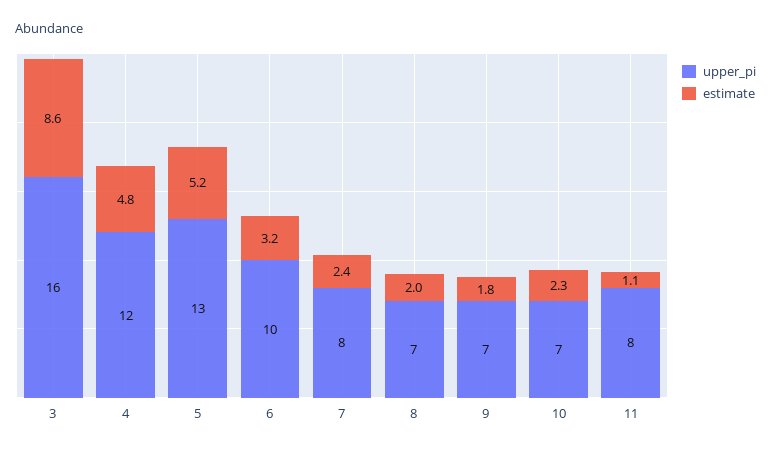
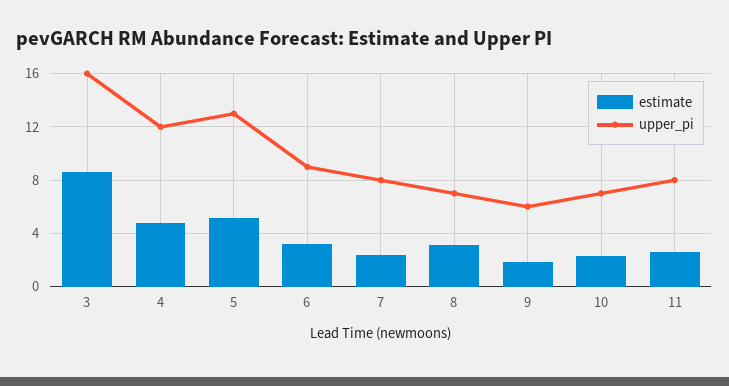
  {
    "upper_pi": {
      "3": 16,
      "4": 12,
      "5": 13,
-     "6": 10,
+     "6": 9,
      "7": 8,
      "8": 7,
-     "9": 7,
+     "9": 6,
      "10": 7,
      "11": 8
    },
    "estimate": {
      "3": 8.6,
      "4": 4.8,
      "5": 5.2,
      "6": 3.2,
      "7": 2.4,
-     "8": 2,
+     "8": 3,
      "9": 1.8,
      "10": 2.3,
-     "11": 1.1
+     "11": 2.5
    }
  }

